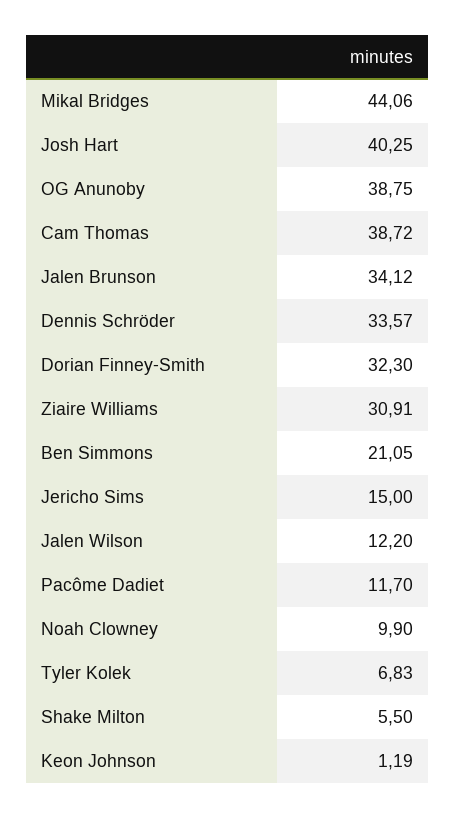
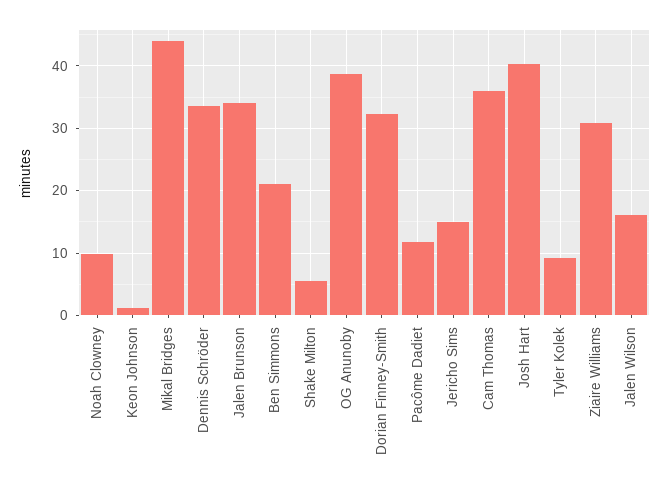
  {
    "Mikal Bridges": 44.06,
    "Josh Hart": 40.25,
    "OG Anunoby": 38.75,
-   "Cam Thomas": 38.72,
+   "Cam Thomas": 36,
    "Jalen Brunson": 34.12,
    "Dennis Schröder": 33.57,
    "Dorian Finney-Smith": 32.3,
    "Ziaire Williams": 30.91,
    "Ben Simmons": 21.05,
    "Jericho Sims": 15,
-   "Jalen Wilson": 12.2,
+   "Jalen Wilson": 16,
    "Pacôme Dadiet": 11.7,
    "Noah Clowney": 9.9,
-   "Tyler Kolek": 6.83,
+   "Tyler Kolek": 9,
    "Shake Milton": 5.5,
    "Keon Johnson": 1.19
  }

